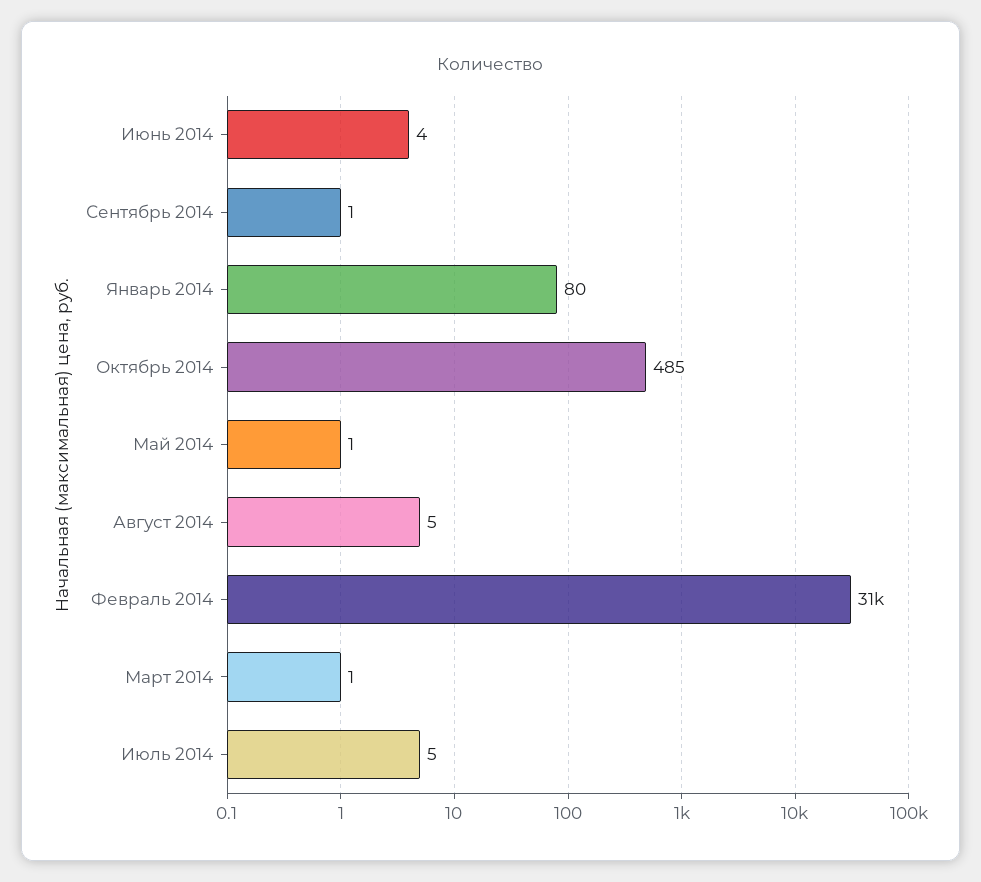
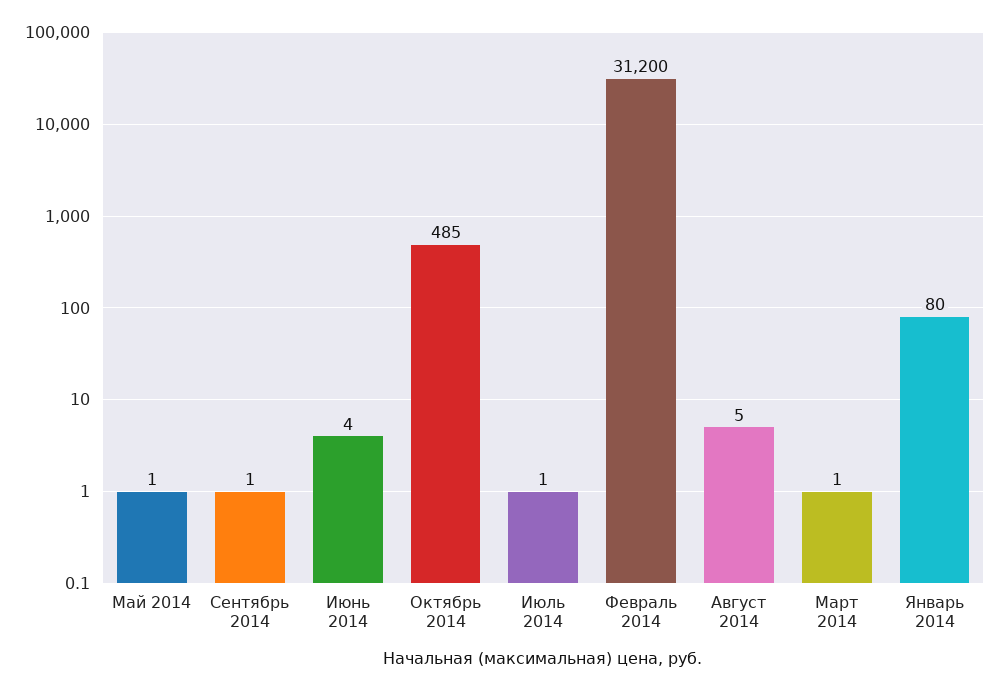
  {
    "Июнь 2014": 4,
    "Сентябрь 2014": 1,
    "Январь 2014": 80,
    "Октябрь 2014": 485,
    "Май 2014": 1,
    "Август 2014": 5,
    "Февраль 2014": 31200,
    "Март 2014": 1,
-   "Июль 2014": 5
+   "Июль 2014": 1
  }

